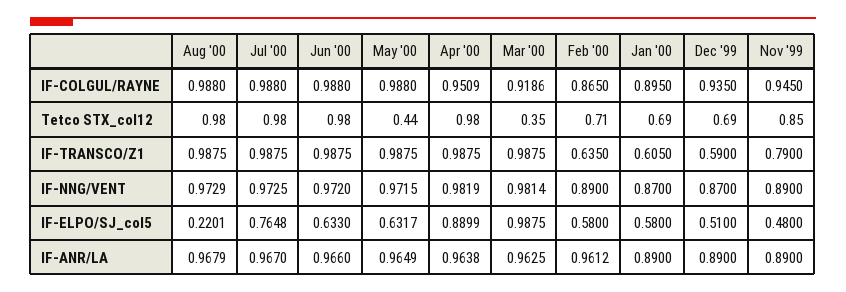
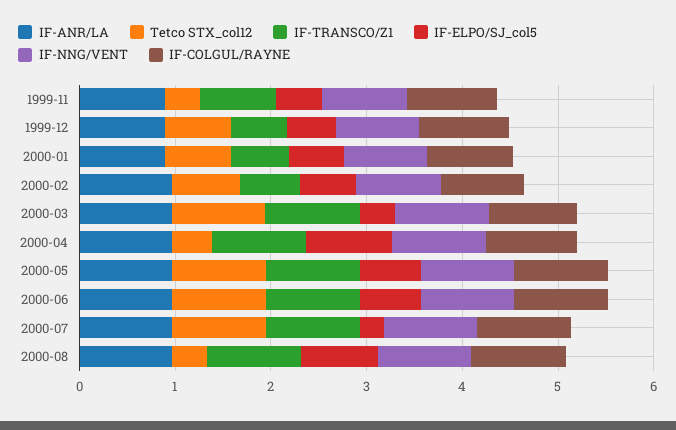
  {
    "IF-COLGUL/RAYNE": {
      "Aug '00": 0.988,
      "Jul '00": 0.988,
      "Jun '00": 0.988,
      "May '00": 0.988,
      "Apr '00": 0.9509,
      "Mar '00": 0.9186,
      "Feb '00": 0.865,
      "Jan '00": 0.895,
      "Dec '99": 0.935,
      "Nov '99": 0.945
    },
    "Tetco STX_col12": {
-     "Aug '00": 0.98,
+     "Aug '00": 0.4,
      "Jul '00": 0.98,
      "Jun '00": 0.98,
-     "May '00": 0.44,
+     "May '00": 1,
-     "Apr '00": 0.98,
+     "Apr '00": 0.4,
-     "Mar '00": 0.35,
+     "Mar '00": 1,
      "Feb '00": 0.71,
      "Jan '00": 0.69,
      "Dec '99": 0.69,
-     "Nov '99": 0.85
+     "Nov '99": 0.4
    },
    "IF-TRANSCO/Z1": {
      "Aug '00": 0.9875,
      "Jul '00": 0.9875,
      "Jun '00": 0.9875,
      "May '00": 0.9875,
      "Apr '00": 0.9875,
      "Mar '00": 0.9875,
      "Feb '00": 0.635,
      "Jan '00": 0.605,
      "Dec '99": 0.59,
      "Nov '99": 0.79
    },
    "IF-NNG/VENT": {
      "Aug '00": 0.9729,
      "Jul '00": 0.9725,
      "Jun '00": 0.972,
      "May '00": 0.9715,
      "Apr '00": 0.9819,
      "Mar '00": 0.9814,
      "Feb '00": 0.89,
      "Jan '00": 0.87,
      "Dec '99": 0.87,
      "Nov '99": 0.89
    },
    "IF-ELPO/SJ_col5": {
-     "Aug '00": 0.2201,
+     "Aug '00": 0.8,
-     "Jul '00": 0.7648,
+     "Jul '00": 0.2,
      "Jun '00": 0.633,
      "May '00": 0.6317,
      "Apr '00": 0.8899,
-     "Mar '00": 0.9875,
+     "Mar '00": 0.4,
      "Feb '00": 0.58,
      "Jan '00": 0.58,
      "Dec '99": 0.51,
      "Nov '99": 0.48
    },
    "IF-ANR/LA": {
      "Aug '00": 0.9679,
      "Jul '00": 0.967,
      "Jun '00": 0.966,
      "May '00": 0.9649,
      "Apr '00": 0.9638,
      "Mar '00": 0.9625,
      "Feb '00": 0.9612,
      "Jan '00": 0.89,
      "Dec '99": 0.89,
      "Nov '99": 0.89
    }
  }

